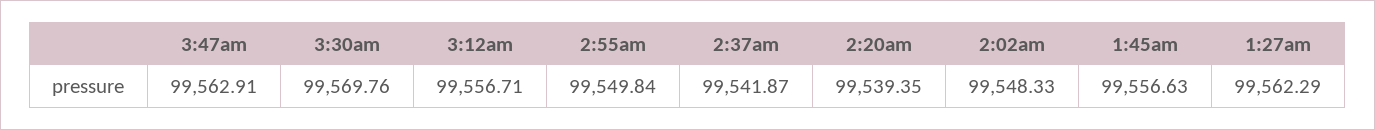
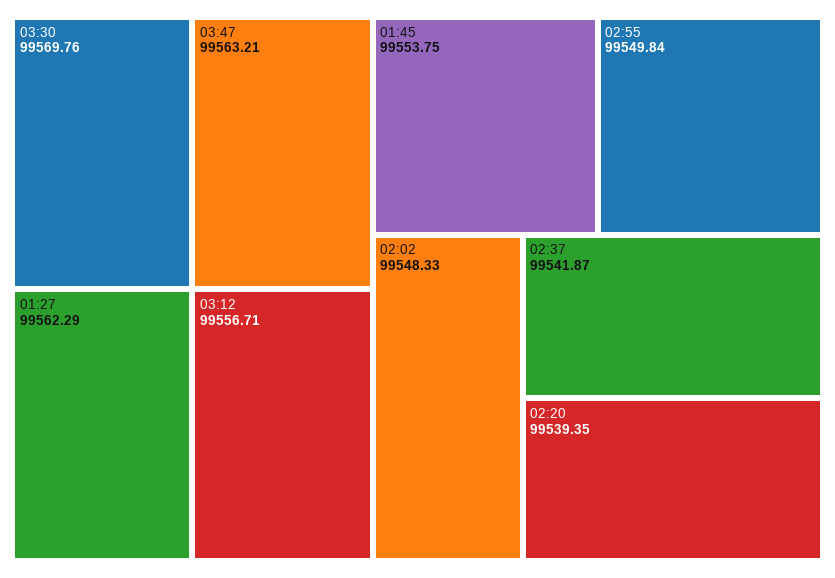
  {
-   "3:47am": 99562.91,
+   "3:47am": 99563.21,
    "3:30am": 99569.76,
    "3:12am": 99556.71,
    "2:55am": 99549.84,
    "2:37am": 99541.87,
    "2:20am": 99539.35,
    "2:02am": 99548.33,
-   "1:45am": 99556.63,
+   "1:45am": 99553.75,
    "1:27am": 99562.29
  }

